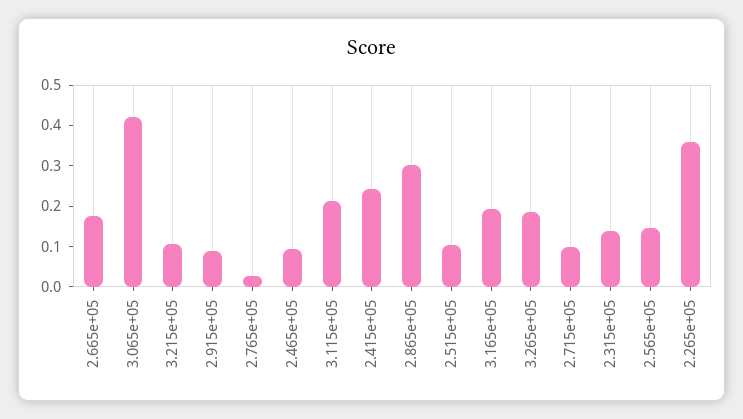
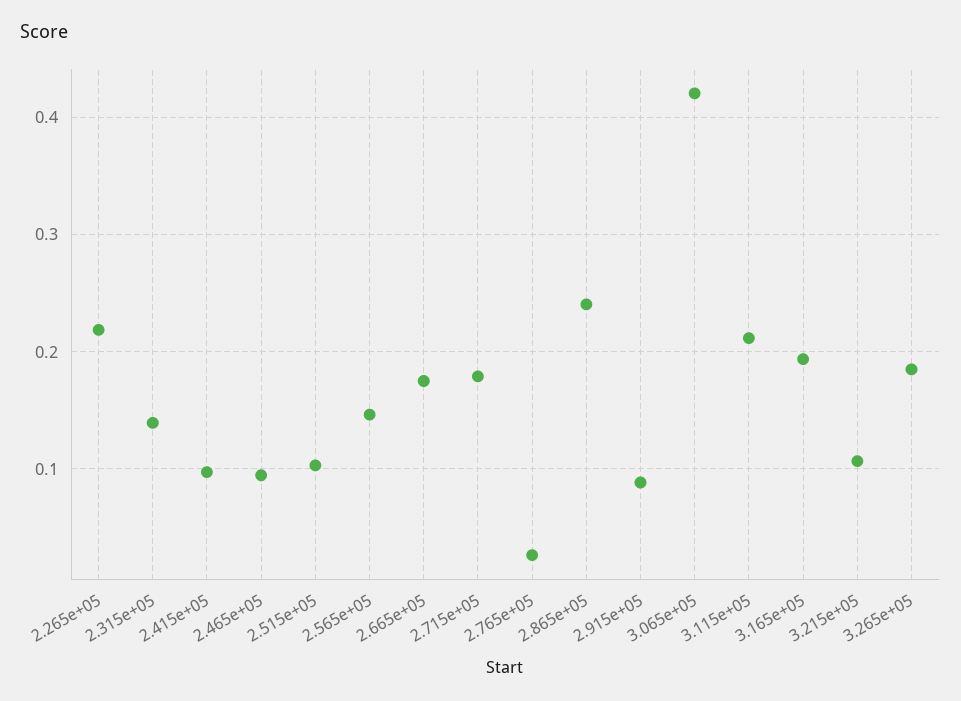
  {
    "2.665e+05": 0.18,
    "3.065e+05": 0.42,
    "3.215e+05": 0.11,
    "2.915e+05": 0.09,
    "2.765e+05": 0.03,
    "2.465e+05": 0.09,
    "3.115e+05": 0.21,
-   "2.415e+05": 0.24,
+   "2.415e+05": 0.1,
-   "2.865e+05": 0.3,
+   "2.865e+05": 0.24,
    "2.515e+05": 0.1,
    "3.165e+05": 0.19,
    "3.265e+05": 0.18,
-   "2.715e+05": 0.1,
+   "2.715e+05": 0.18,
    "2.315e+05": 0.14,
    "2.565e+05": 0.15,
-   "2.265e+05": 0.36
+   "2.265e+05": 0.22
  }

